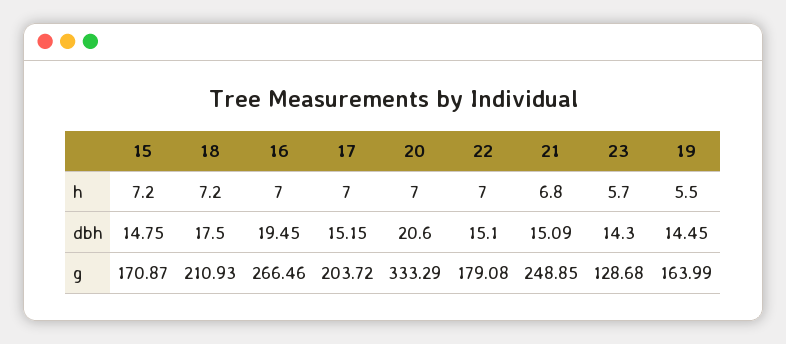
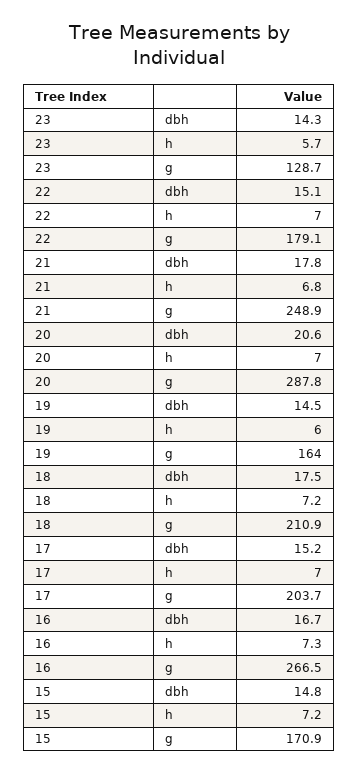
  {
    "15": {
      "h": 7.2,
      "dbh": 14.75,
      "g": 170.87
    },
    "18": {
      "h": 7.2,
      "dbh": 17.5,
      "g": 210.93
    },
    "16": {
-     "h": 7,
+     "h": 7.3,
-     "dbh": 19.45,
+     "dbh": 16.7,
      "g": 266.46
    },
    "17": {
      "h": 7,
      "dbh": 15.15,
      "g": 203.72
    },
    "20": {
      "h": 7,
      "dbh": 20.6,
-     "g": 333.29
+     "g": 287.8
    },
    "22": {
      "h": 7,
      "dbh": 15.1,
      "g": 179.08
    },
    "21": {
      "h": 6.8,
-     "dbh": 15.09,
+     "dbh": 17.8,
      "g": 248.85
    },
    "23": {
      "h": 5.7,
      "dbh": 14.3,
      "g": 128.68
    },
    "19": {
-     "h": 5.5,
+     "h": 6,
      "dbh": 14.45,
      "g": 163.99
    }
  }

